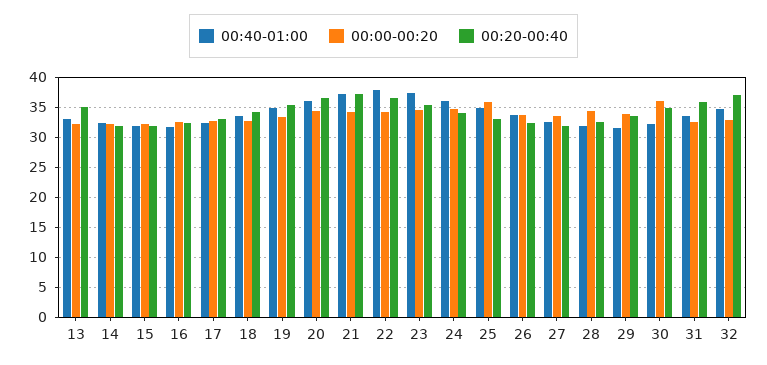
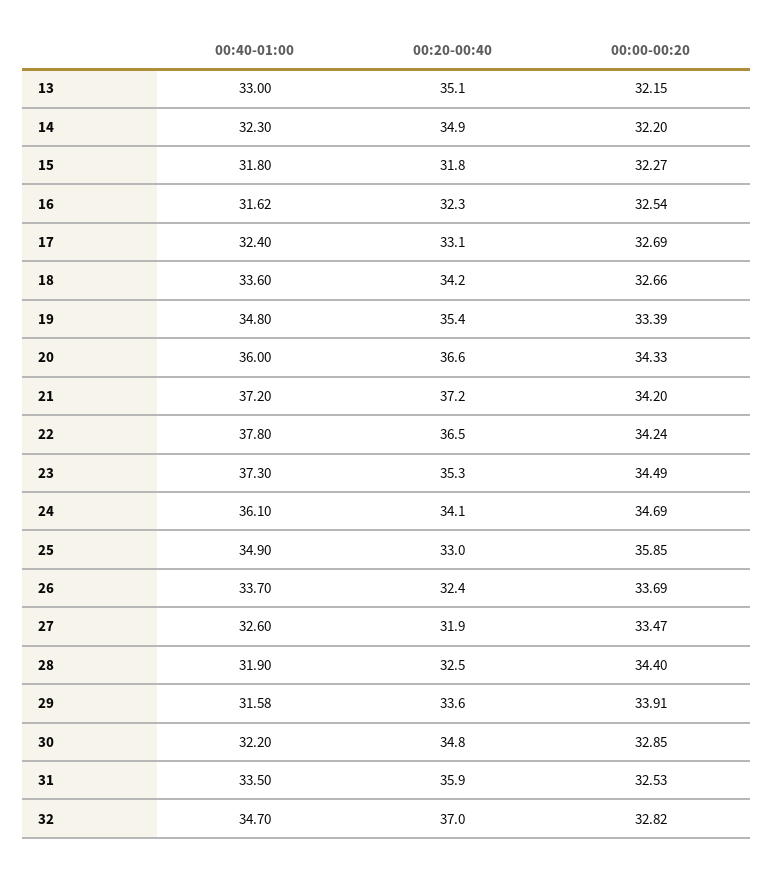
  {
    "00:40-01:00": {
      "13": 33,
      "14": 32.3,
      "15": 31.8,
      "16": 31.62,
      "17": 32.4,
      "18": 33.6,
      "19": 34.8,
      "20": 36,
      "21": 37.2,
      "22": 37.8,
      "23": 37.3,
      "24": 36.1,
      "25": 34.9,
      "26": 33.7,
      "27": 32.6,
      "28": 31.9,
      "29": 31.58,
      "30": 32.2,
      "31": 33.5,
      "32": 34.7
    },
    "00:00-00:20": {
      "13": 32.15,
      "14": 32.2,
      "15": 32.27,
      "16": 32.54,
      "17": 32.69,
      "18": 32.66,
      "19": 33.39,
      "20": 34.33,
      "21": 34.2,
      "22": 34.24,
      "23": 34.49,
      "24": 34.69,
      "25": 35.85,
      "26": 33.69,
      "27": 33.47,
      "28": 34.4,
      "29": 33.91,
-     "30": 36,
+     "30": 32.85,
      "31": 32.53,
      "32": 32.82
    },
    "00:20-00:40": {
      "13": 35.1,
-     "14": 32,
+     "14": 34.9,
      "15": 31.8,
      "16": 32.3,
      "17": 33.1,
      "18": 34.2,
      "19": 35.4,
      "20": 36.6,
      "21": 37.2,
      "22": 36.5,
      "23": 35.3,
      "24": 34.1,
      "25": 33,
      "26": 32.4,
      "27": 31.9,
      "28": 32.5,
      "29": 33.6,
      "30": 34.8,
      "31": 35.9,
      "32": 37
    }
  }

